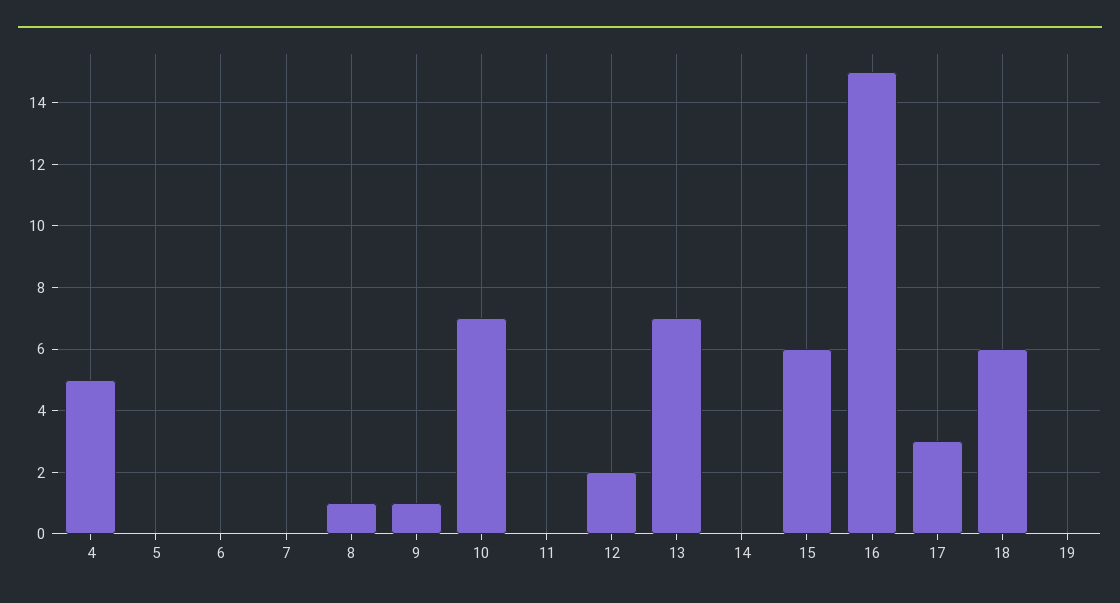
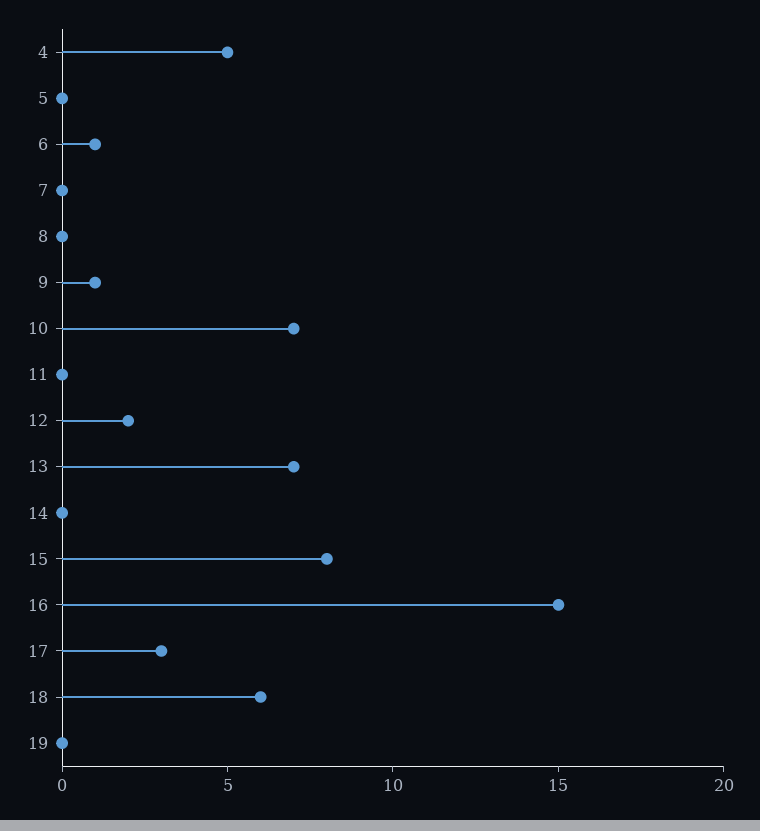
  {
    "4": 5,
    "5": 0,
-   "6": 0,
+   "6": 1,
    "7": 0,
-   "8": 1,
+   "8": 0,
    "9": 1,
    "10": 7,
    "11": 0,
    "12": 2,
    "13": 7,
    "14": 0,
-   "15": 6,
+   "15": 8,
    "16": 15,
    "17": 3,
    "18": 6,
    "19": 0
  }

